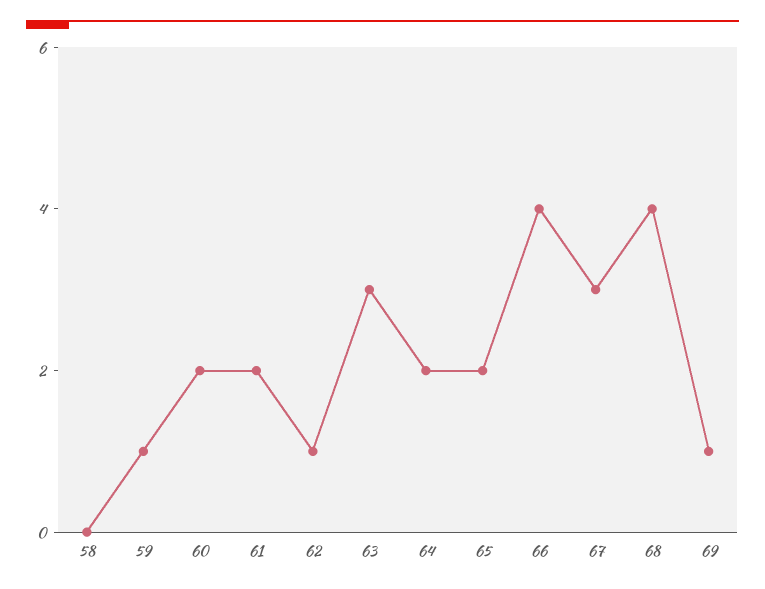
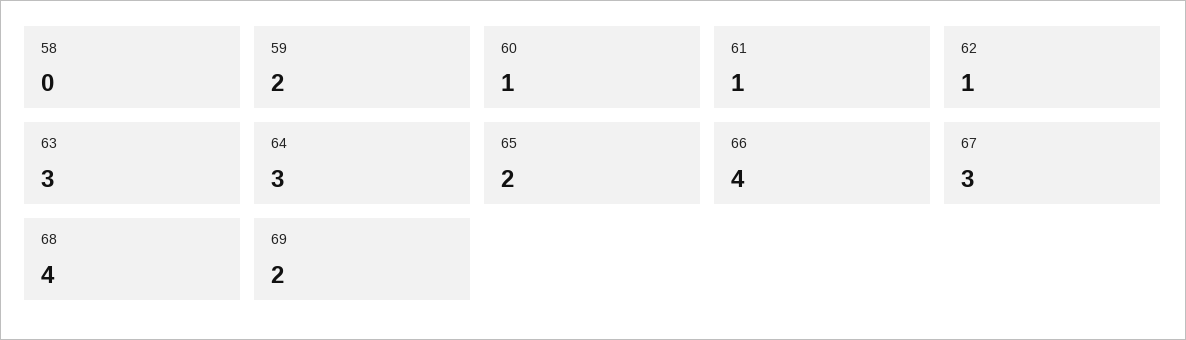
  {
    "58": 0,
-   "59": 1,
+   "59": 2,
-   "60": 2,
+   "60": 1,
-   "61": 2,
+   "61": 1,
    "62": 1,
    "63": 3,
-   "64": 2,
+   "64": 3,
    "65": 2,
    "66": 4,
    "67": 3,
    "68": 4,
-   "69": 1
+   "69": 2
  }

